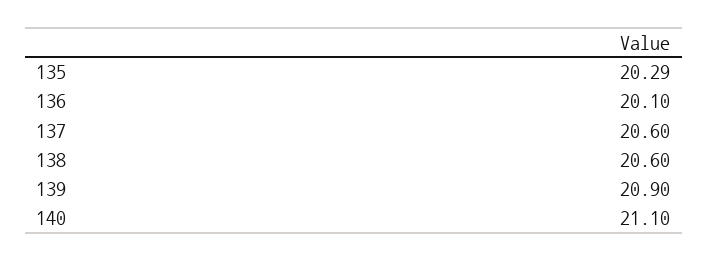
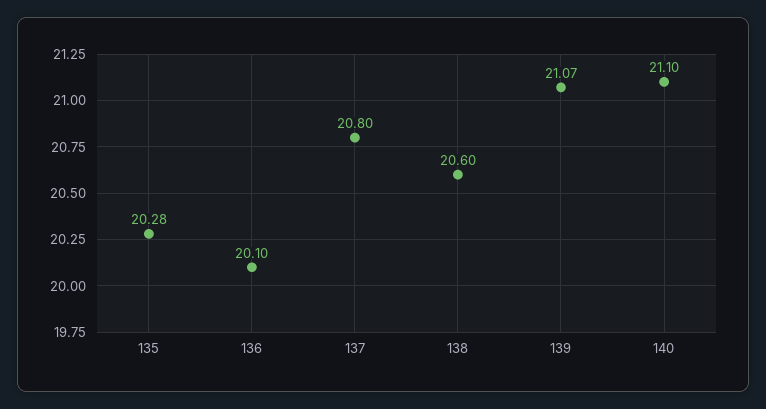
  {
-   "135": 20.29,
+   "135": 20.28,
    "136": 20.1,
-   "137": 20.6,
+   "137": 20.8,
    "138": 20.6,
-   "139": 20.9,
+   "139": 21.07,
    "140": 21.1
  }

